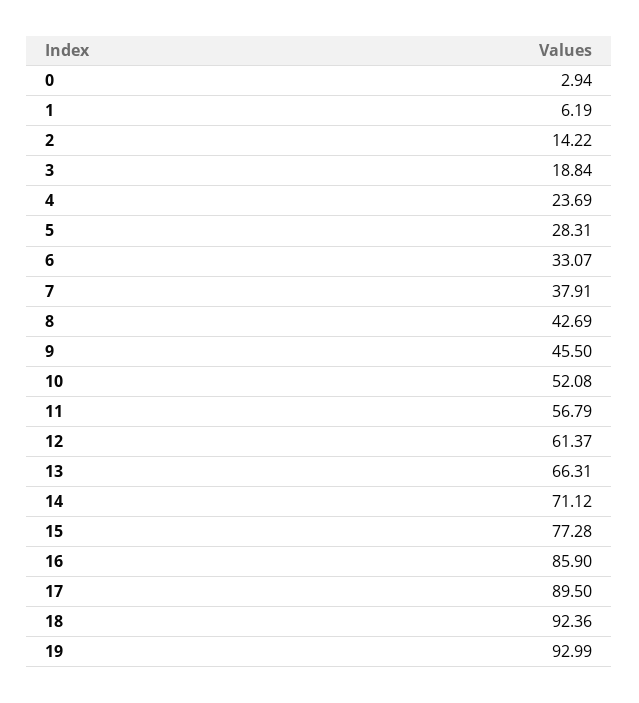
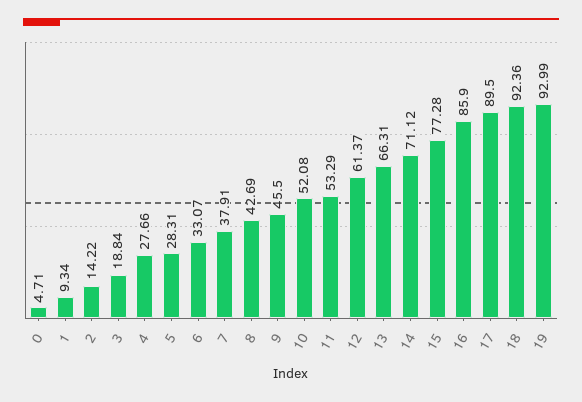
  {
-   "0": 2.94,
+   "0": 4.71,
-   "1": 6.19,
+   "1": 9.34,
    "2": 14.22,
    "3": 18.84,
-   "4": 23.69,
+   "4": 27.66,
    "5": 28.31,
    "6": 33.07,
    "7": 37.91,
    "8": 42.69,
    "9": 45.5,
    "10": 52.08,
-   "11": 56.79,
+   "11": 53.29,
    "12": 61.37,
    "13": 66.31,
    "14": 71.12,
    "15": 77.28,
    "16": 85.9,
    "17": 89.5,
    "18": 92.36,
    "19": 92.99
  }

